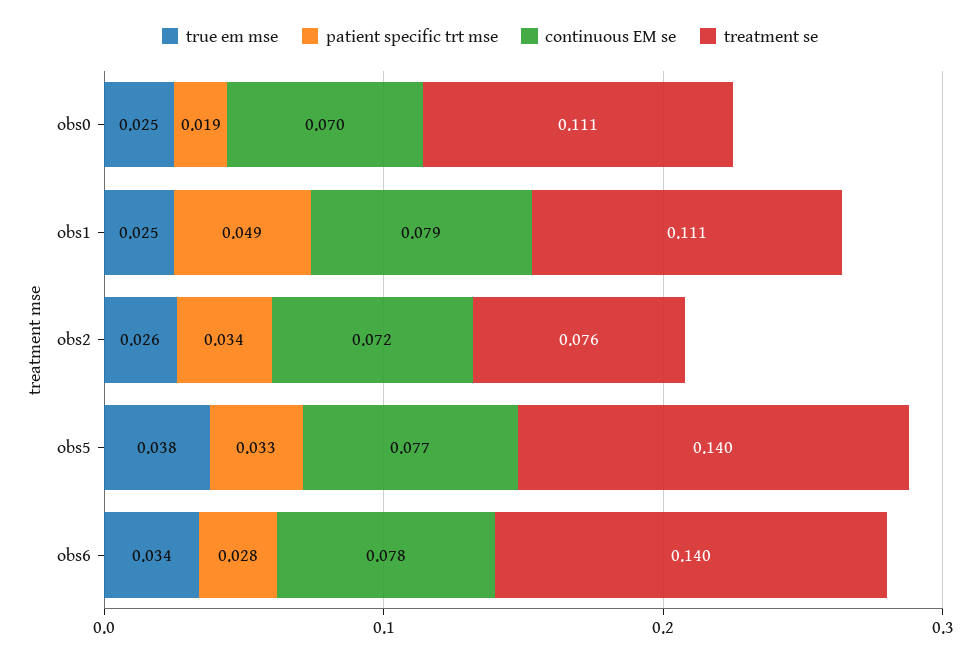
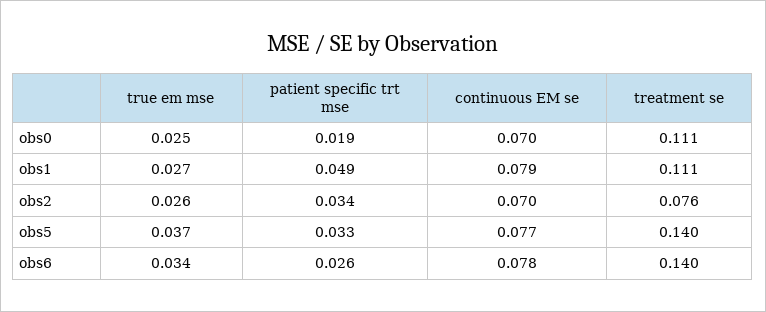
  {
    "true em mse": {
      "obs0": 0.025,
-     "obs1": 0.025,
+     "obs1": 0.027,
      "obs2": 0.026,
-     "obs5": 0.038,
+     "obs5": 0.037,
      "obs6": 0.034
    },
    "patient specific trt mse": {
      "obs0": 0.019,
      "obs1": 0.049,
      "obs2": 0.034,
      "obs5": 0.033,
-     "obs6": 0.028
+     "obs6": 0.026
    },
    "continuous EM se": {
      "obs0": 0.07,
      "obs1": 0.079,
-     "obs2": 0.072,
+     "obs2": 0.07,
      "obs5": 0.077,
      "obs6": 0.078
    },
    "treatment se": {
      "obs0": 0.111,
      "obs1": 0.111,
      "obs2": 0.076,
      "obs5": 0.14,
      "obs6": 0.14
    }
  }

